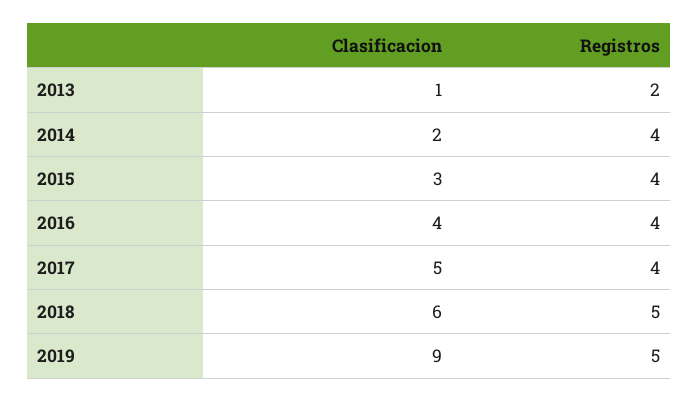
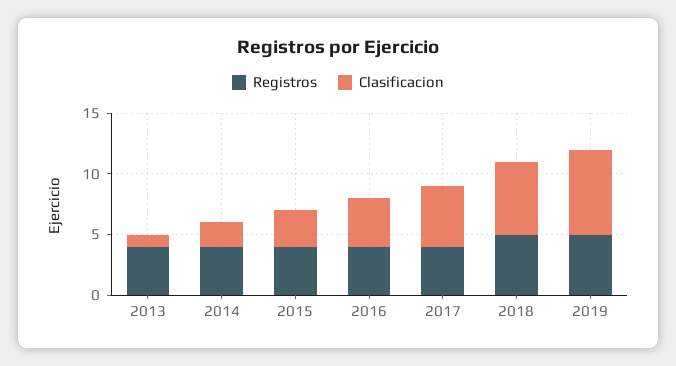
  {
    "Clasificacion": {
      "2013": 1,
      "2014": 2,
      "2015": 3,
      "2016": 4,
      "2017": 5,
      "2018": 6,
-     "2019": 9
+     "2019": 7
    },
    "Registros": {
-     "2013": 2,
+     "2013": 4,
      "2014": 4,
      "2015": 4,
      "2016": 4,
      "2017": 4,
      "2018": 5,
      "2019": 5
    }
  }

